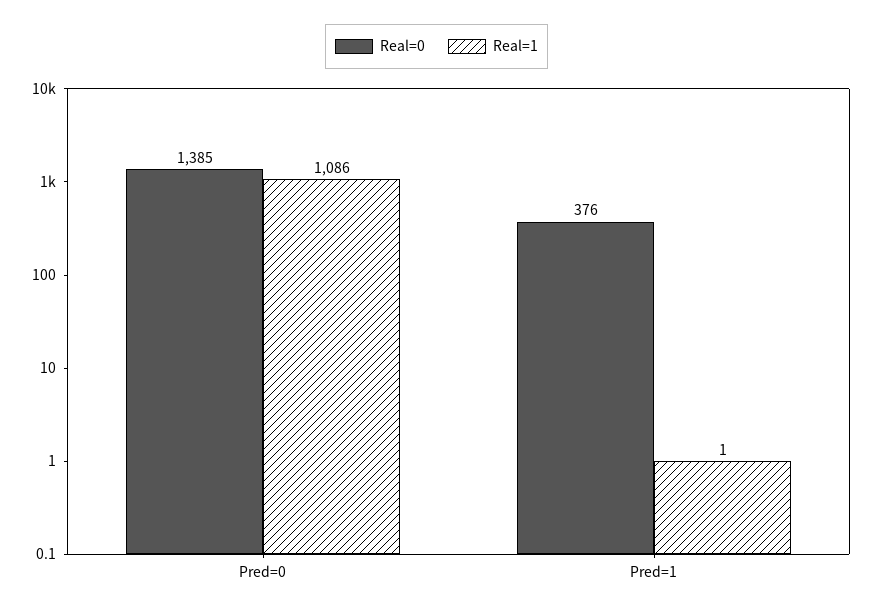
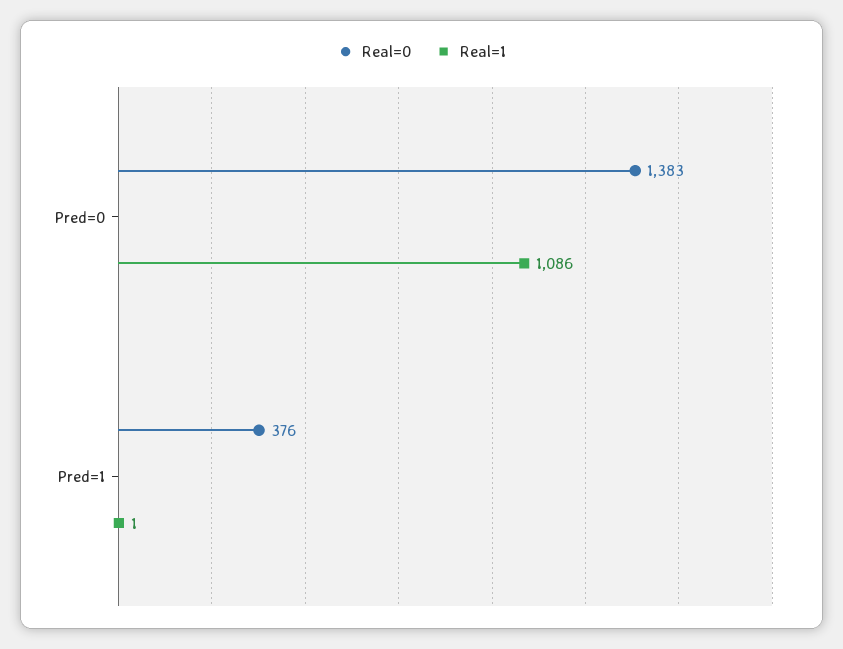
  {
    "Real=0": {
-     "Pred=0": 1385,
+     "Pred=0": 1383,
      "Pred=1": 376
    },
    "Real=1": {
      "Pred=0": 1086,
      "Pred=1": 1
    }
  }

